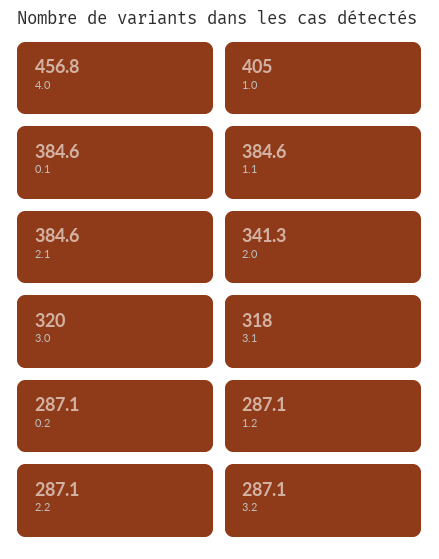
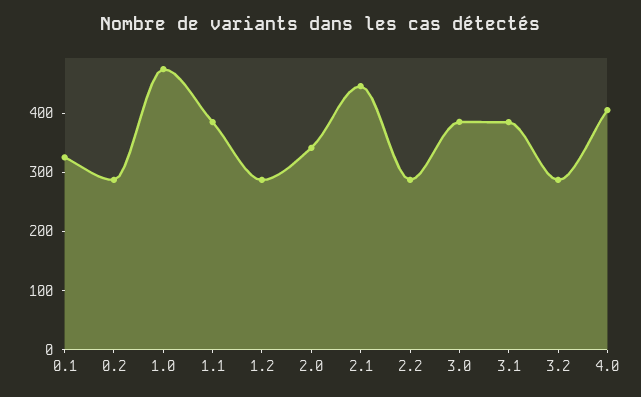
  {
-   "4.0": 456.8,
+   "4.0": 400,
-   "1.0": 405,
+   "1.0": 480,
-   "0.1": 384.6,
+   "0.1": 320,
    "1.1": 384.6,
-   "2.1": 384.6,
+   "2.1": 440,
    "2.0": 341.3,
-   "3.0": 320,
+   "3.0": 380,
-   "3.1": 318,
+   "3.1": 380,
    "0.2": 287.1,
    "1.2": 287.1,
    "2.2": 287.1,
    "3.2": 287.1
  }

